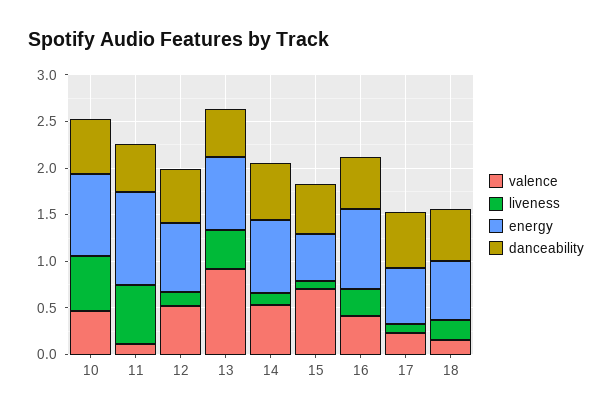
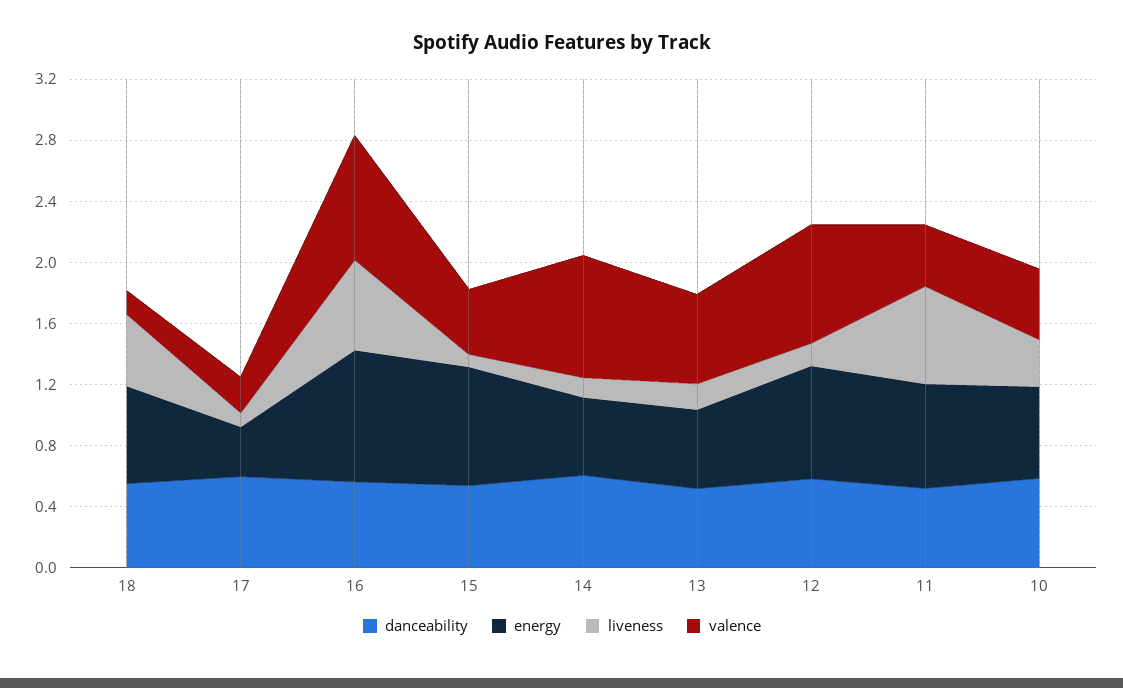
  {
    "valence": {
      "10": 0.5,
-     "11": 0.1,
+     "11": 0.4,
-     "12": 0.5,
+     "12": 0.8,
-     "13": 0.9,
+     "13": 0.6,
-     "14": 0.5,
+     "14": 0.8,
-     "15": 0.7,
+     "15": 0.4,
-     "16": 0.4,
+     "16": 0.8,
      "17": 0.2,
      "18": 0.2
    },
    "liveness": {
-     "10": 0.6,
+     "10": 0.3,
      "11": 0.6,
      "12": 0.1,
-     "13": 0.4,
+     "13": 0.2,
      "14": 0.1,
      "15": 0.1,
-     "16": 0.3,
+     "16": 0.6,
      "17": 0.1,
-     "18": 0.2
+     "18": 0.5
    },
    "energy": {
-     "10": 0.9,
+     "10": 0.6,
-     "11": 1,
+     "11": 0.7,
      "12": 0.7,
-     "13": 0.8,
+     "13": 0.5,
-     "14": 0.8,
+     "14": 0.5,
-     "15": 0.5,
+     "15": 0.8,
      "16": 0.9,
-     "17": 0.6,
+     "17": 0.3,
      "18": 0.6
    },
    "danceability": {
      "10": 0.6,
      "11": 0.5,
      "12": 0.6,
      "13": 0.5,
      "14": 0.6,
      "15": 0.5,
      "16": 0.6,
      "17": 0.6,
      "18": 0.6
    }
  }

